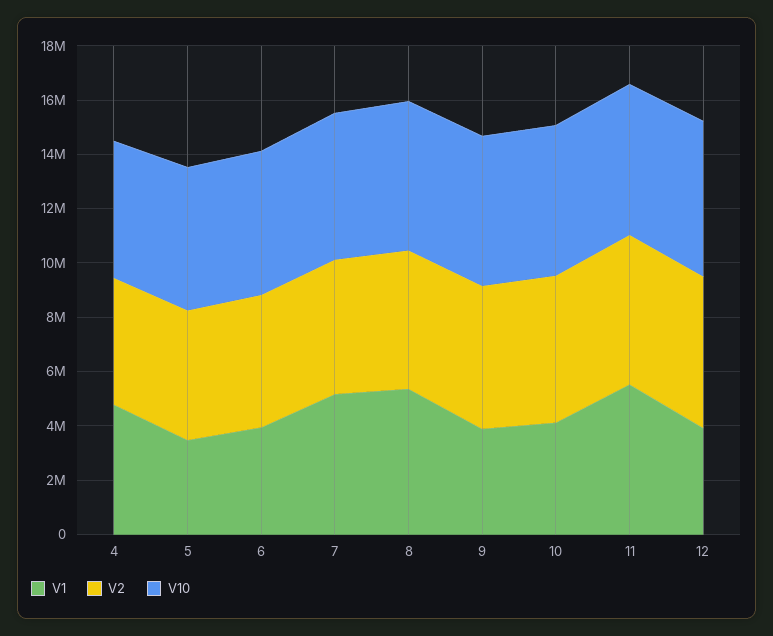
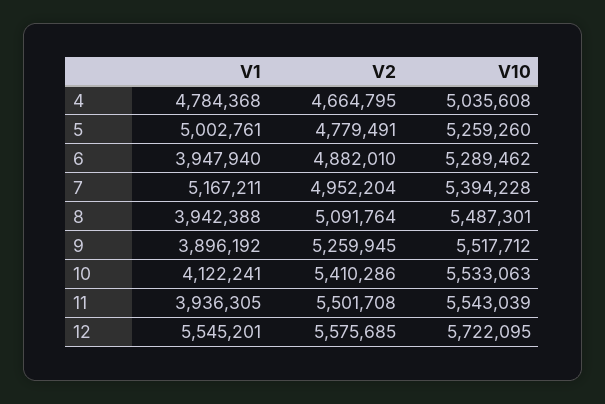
  {
    "V1": {
      "4": 4784368,
-     "5": 3500000,
+     "5": 5002761,
      "6": 3947940,
      "7": 5167211,
-     "8": 5500000,
+     "8": 3942388,
      "9": 3896192,
      "10": 4122241,
-     "11": 5500000,
+     "11": 3936305,
-     "12": 4000000
+     "12": 5545201
    },
    "V2": {
      "4": 4664795,
      "5": 4779491,
      "6": 4882010,
      "7": 4952204,
      "8": 5091764,
      "9": 5259945,
      "10": 5410286,
      "11": 5501708,
      "12": 5575685
    },
    "V10": {
      "4": 5035608,
      "5": 5259260,
      "6": 5289462,
      "7": 5394228,
      "8": 5487301,
      "9": 5517712,
      "10": 5533063,
      "11": 5543039,
      "12": 5722095
    }
  }

